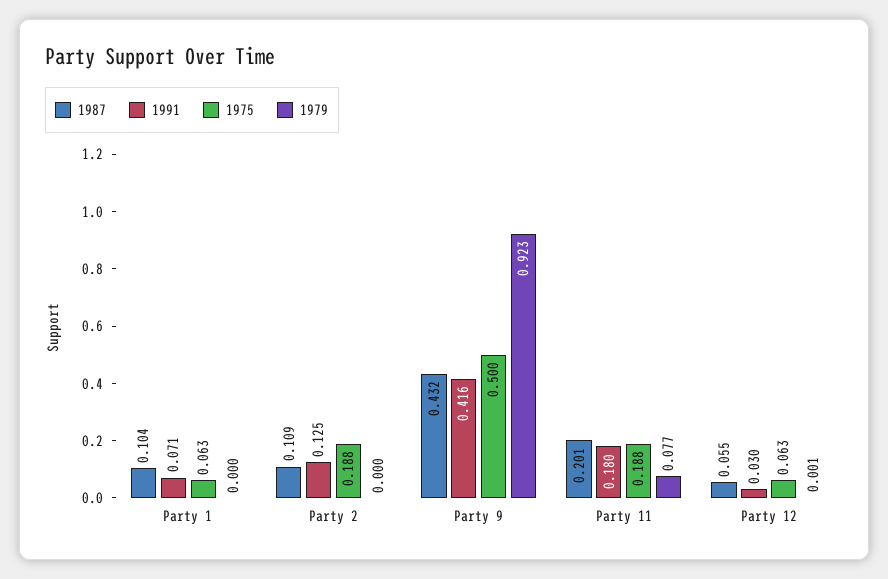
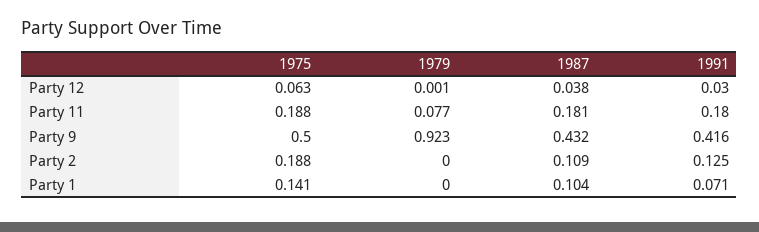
  {
    "1987": {
      "Party 1": 0.104,
      "Party 2": 0.109,
      "Party 9": 0.432,
-     "Party 11": 0.201,
+     "Party 11": 0.181,
-     "Party 12": 0.055
+     "Party 12": 0.038
    },
    "1991": {
      "Party 1": 0.071,
      "Party 2": 0.125,
      "Party 9": 0.416,
      "Party 11": 0.18,
      "Party 12": 0.03
    },
    "1975": {
-     "Party 1": 0.063,
+     "Party 1": 0.141,
      "Party 2": 0.188,
      "Party 9": 0.5,
      "Party 11": 0.188,
      "Party 12": 0.063
    },
    "1979": {
      "Party 1": 0,
      "Party 2": 0,
      "Party 9": 0.923,
      "Party 11": 0.077,
      "Party 12": 0.001
    }
  }

